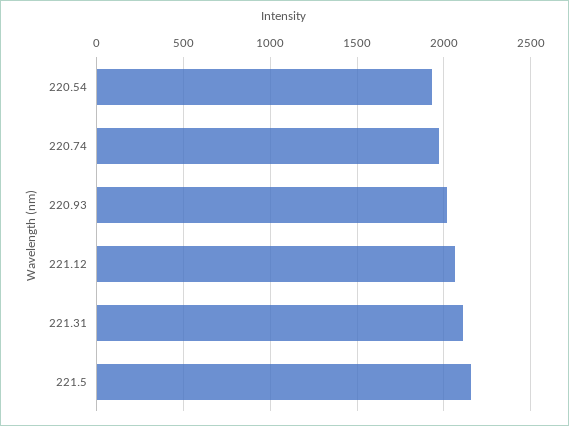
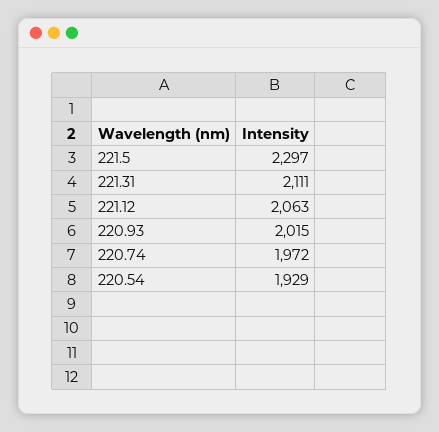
  {
    "220.54": 1929,
    "220.74": 1972,
    "220.93": 2015,
    "221.12": 2063,
    "221.31": 2111,
-   "221.5": 2150
+   "221.5": 2297
  }

